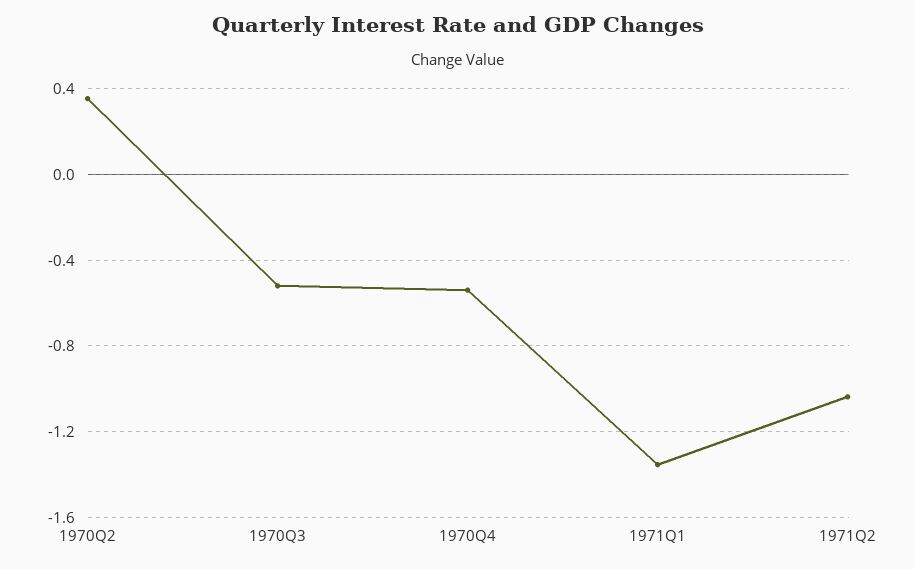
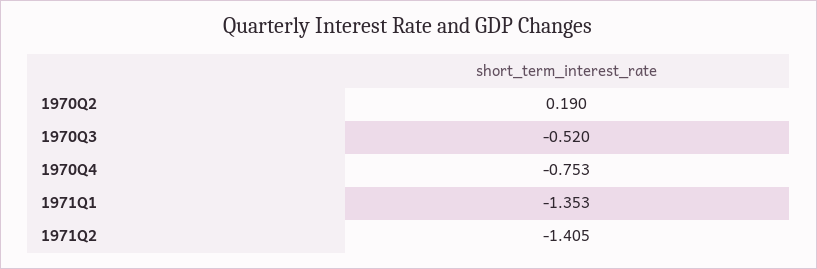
  {
-   "1970Q2": 0.35,
+   "1970Q2": 0.19,
    "1970Q3": -0.52,
-   "1970Q4": -0.55,
+   "1970Q4": -0.753,
    "1971Q1": -1.353,
-   "1971Q2": -1.05
+   "1971Q2": -1.405
  }

